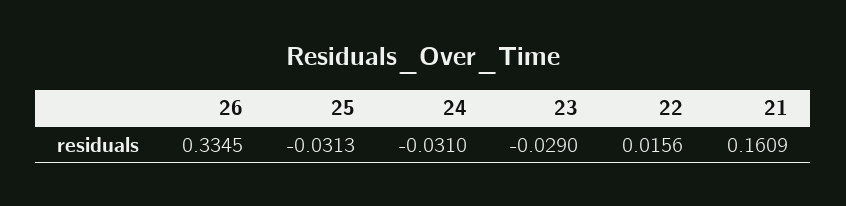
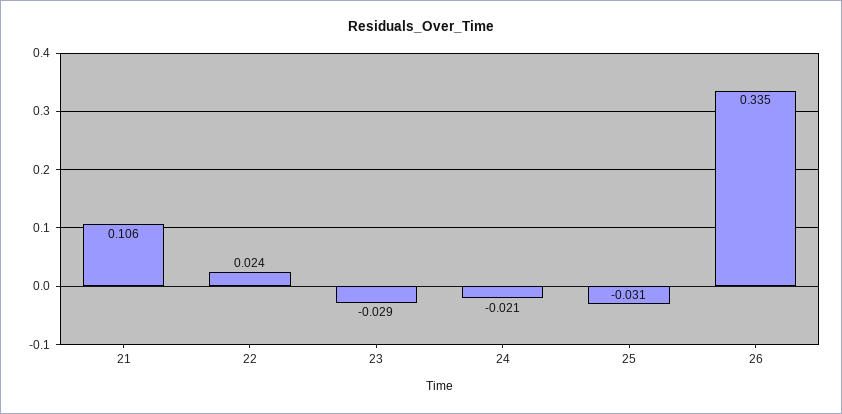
  {
    "26": 0.3345,
    "25": -0.0313,
-   "24": -0.031,
+   "24": -0.021,
    "23": -0.029,
-   "22": 0.0156,
+   "22": 0.024,
-   "21": 0.1609
+   "21": 0.106
  }

